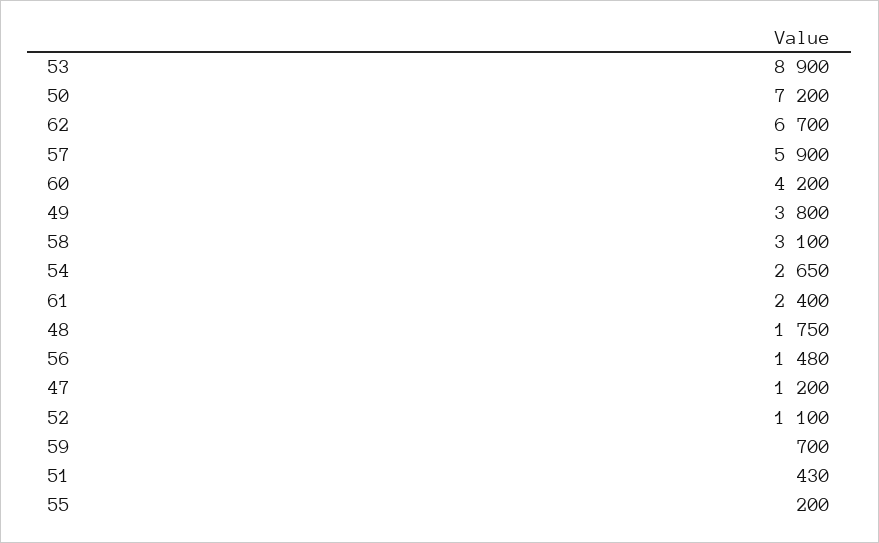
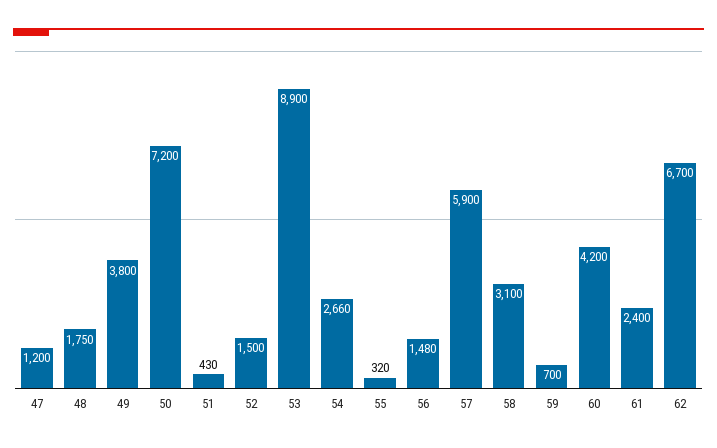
  {
    "53": 8900,
    "50": 7200,
    "62": 6700,
    "57": 5900,
    "60": 4200,
    "49": 3800,
    "58": 3100,
-   "54": 2650,
+   "54": 2660,
    "61": 2400,
    "48": 1750,
    "56": 1480,
    "47": 1200,
-   "52": 1100,
+   "52": 1500,
    "59": 700,
    "51": 430,
-   "55": 200
+   "55": 320
  }

